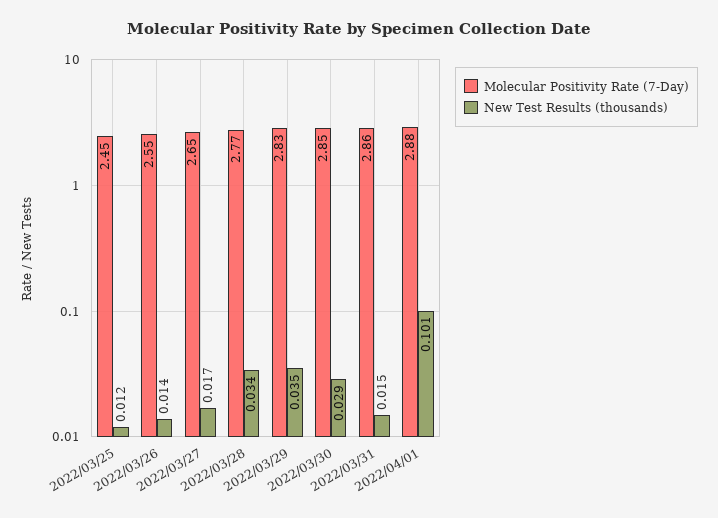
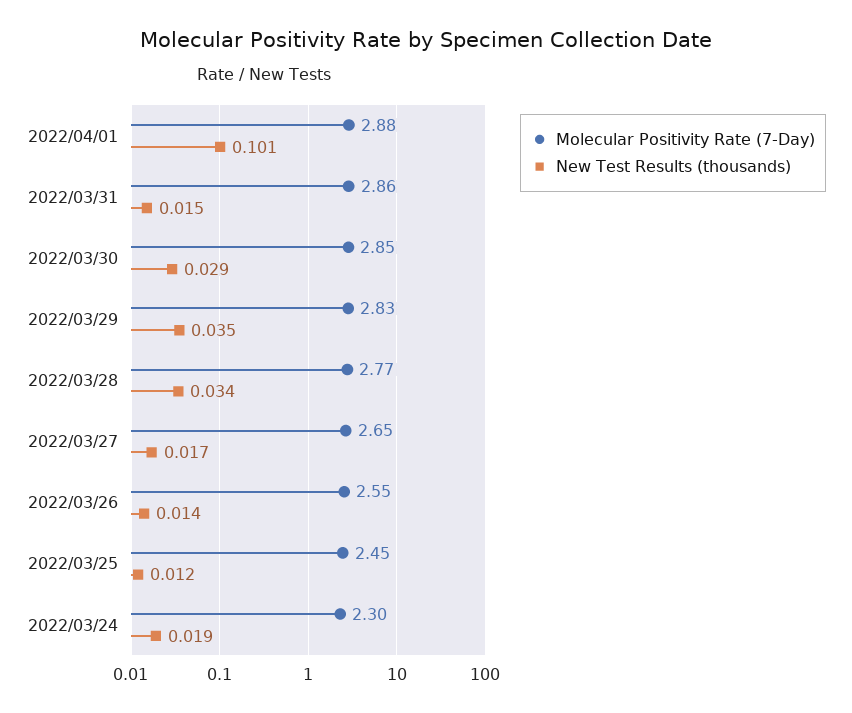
  {
    "Molecular Positivity Rate (7-Day)": {
      "2022/03/25": 2.45,
      "2022/03/26": 2.55,
      "2022/03/27": 2.65,
      "2022/03/28": 2.77,
      "2022/03/29": 2.83,
      "2022/03/30": 2.85,
      "2022/03/31": 2.86,
-     "2022/04/01": 2.88
+     "2022/04/01": 2.88,
+     "2022/03/24": 2.3
    },
    "New Test Results (thousands)": {
      "2022/03/25": 0.012,
      "2022/03/26": 0.014,
      "2022/03/27": 0.017,
      "2022/03/28": 0.034,
      "2022/03/29": 0.035,
      "2022/03/30": 0.029,
      "2022/03/31": 0.015,
-     "2022/04/01": 0.101
+     "2022/04/01": 0.101,
+     "2022/03/24": 0.019
    }
  }

